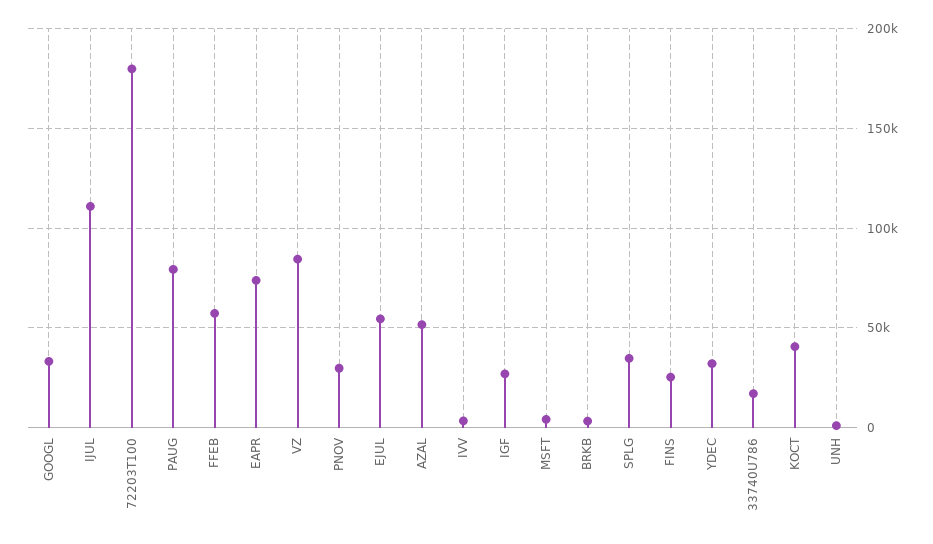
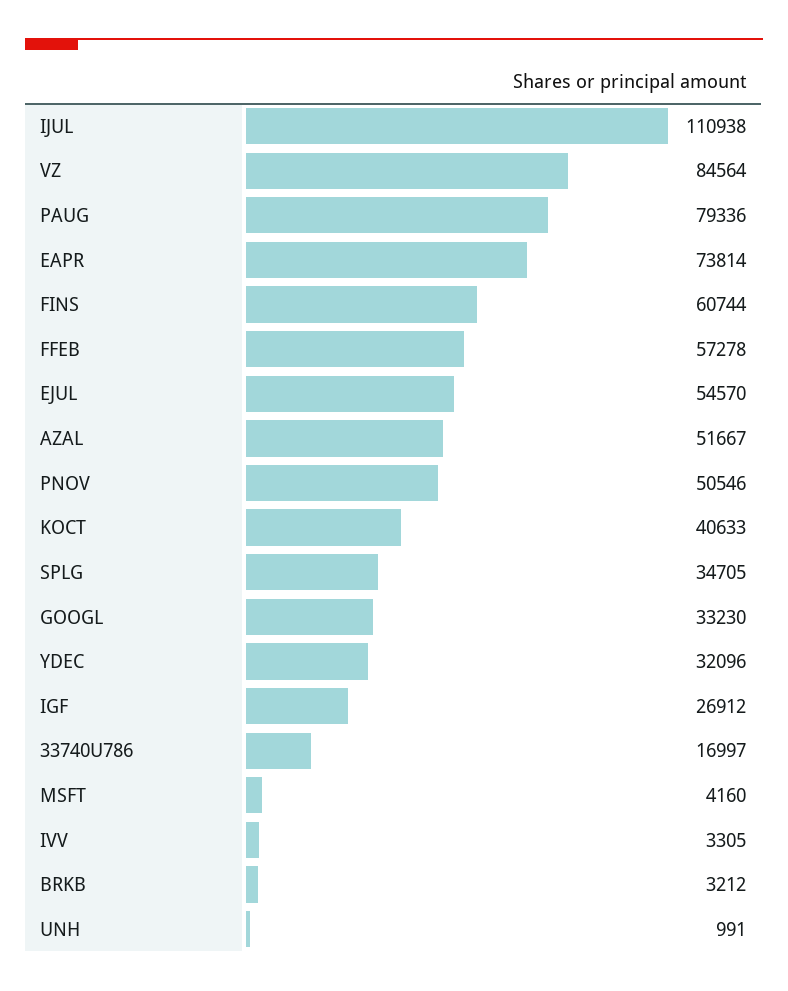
  {
    "GOOGL": 33230,
    "IJUL": 110938,
-   "72203T100": 180000,
    "PAUG": 79336,
    "FFEB": 57278,
    "EAPR": 73814,
    "VZ": 84564,
-   "PNOV": 30000,
+   "PNOV": 50546,
    "EJUL": 54570,
    "AZAL": 51667,
    "IVV": 3305,
    "IGF": 26912,
    "MSFT": 4160,
    "BRKB": 3212,
    "SPLG": 34705,
-   "FINS": 25000,
+   "FINS": 60744,
    "YDEC": 32096,
    "33740U786": 16997,
    "KOCT": 40633,
    "UNH": 991
  }

